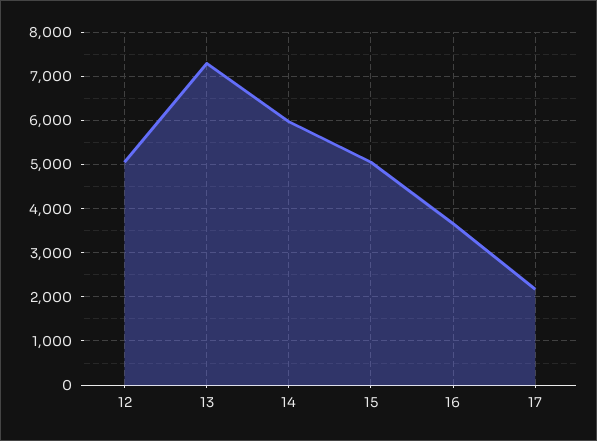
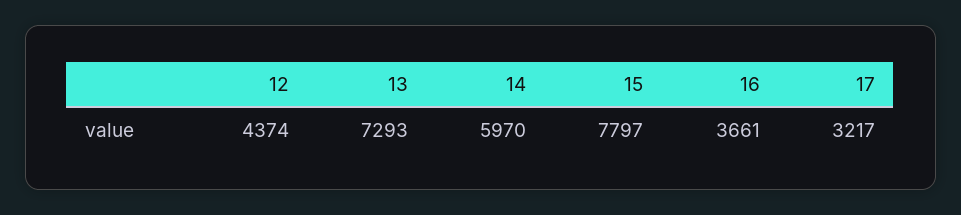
  {
-   "12": 5000,
+   "12": 4374,
    "13": 7293,
    "14": 5970,
-   "15": 5000,
+   "15": 7797,
    "16": 3661,
-   "17": 2200
+   "17": 3217
  }

